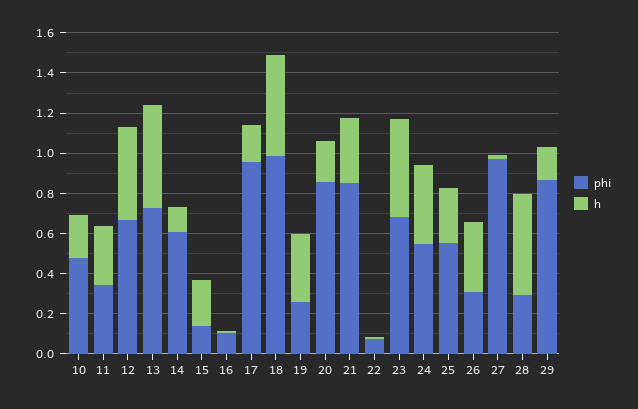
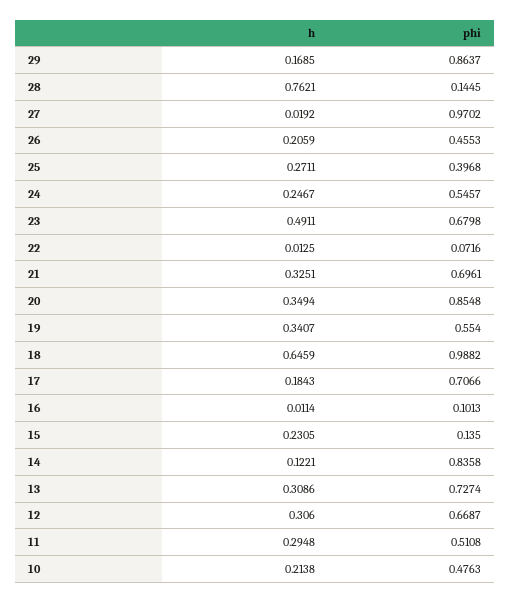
  {
    "phi": {
      "10": 0.4763,
-     "11": 0.35,
+     "11": 0.5108,
      "12": 0.6687,
      "13": 0.7274,
-     "14": 0.6,
+     "14": 0.8358,
      "15": 0.135,
      "16": 0.1013,
-     "17": 0.95,
+     "17": 0.7066,
      "18": 0.9882,
-     "19": 0.25,
+     "19": 0.554,
      "20": 0.8548,
-     "21": 0.85,
+     "21": 0.6961,
      "22": 0.0716,
      "23": 0.6798,
      "24": 0.5457,
-     "25": 0.55,
+     "25": 0.3968,
-     "26": 0.3,
+     "26": 0.4553,
      "27": 0.9702,
-     "28": 0.3,
+     "28": 0.1445,
      "29": 0.8637
    },
    "h": {
      "10": 0.2138,
      "11": 0.2948,
-     "12": 0.45,
+     "12": 0.306,
-     "13": 0.5,
+     "13": 0.3086,
      "14": 0.1221,
      "15": 0.2305,
      "16": 0.0114,
      "17": 0.1843,
-     "18": 0.5,
+     "18": 0.6459,
      "19": 0.3407,
-     "20": 0.2,
+     "20": 0.3494,
      "21": 0.3251,
      "22": 0.0125,
      "23": 0.4911,
-     "24": 0.4,
+     "24": 0.2467,
      "25": 0.2711,
-     "26": 0.35,
+     "26": 0.2059,
      "27": 0.0192,
-     "28": 0.5,
+     "28": 0.7621,
      "29": 0.1685
    }
  }

